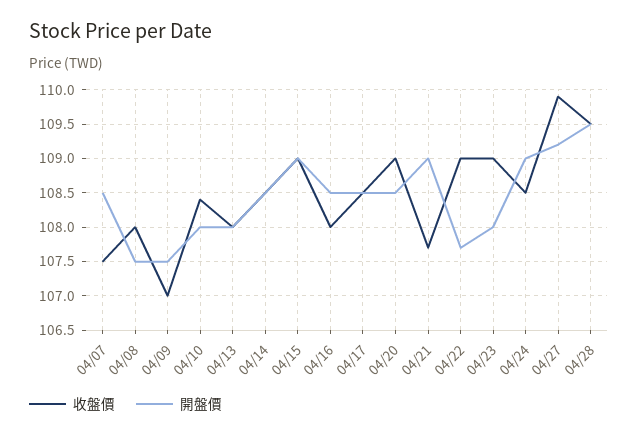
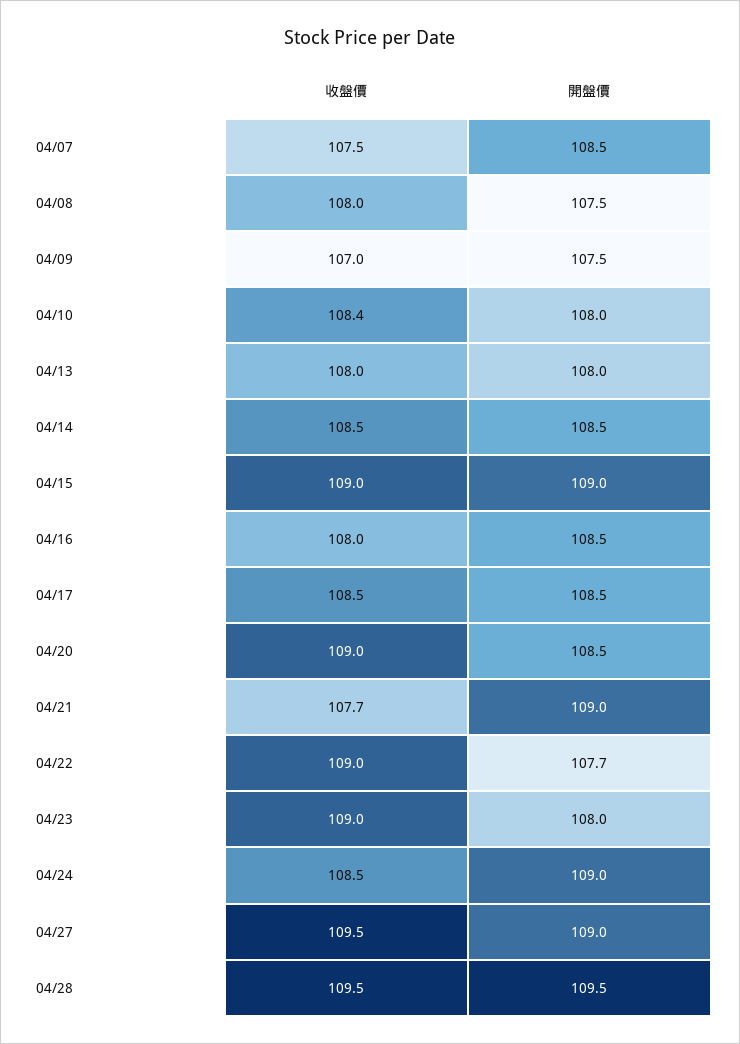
  {
    "收盤價": {
      "04/07": 107.5,
      "04/08": 108,
      "04/09": 107,
      "04/10": 108.4,
      "04/13": 108,
      "04/14": 108.5,
      "04/15": 109,
      "04/16": 108,
      "04/17": 108.5,
      "04/20": 109,
      "04/21": 107.7,
      "04/22": 109,
      "04/23": 109,
      "04/24": 108.5,
-     "04/27": 109.9,
+     "04/27": 109.5,
      "04/28": 109.5
    },
    "開盤價": {
      "04/07": 108.5,
      "04/08": 107.5,
      "04/09": 107.5,
      "04/10": 108,
      "04/13": 108,
      "04/14": 108.5,
      "04/15": 109,
      "04/16": 108.5,
      "04/17": 108.5,
      "04/20": 108.5,
      "04/21": 109,
      "04/22": 107.7,
      "04/23": 108,
      "04/24": 109,
-     "04/27": 109.2,
+     "04/27": 109,
      "04/28": 109.5
    }
  }

